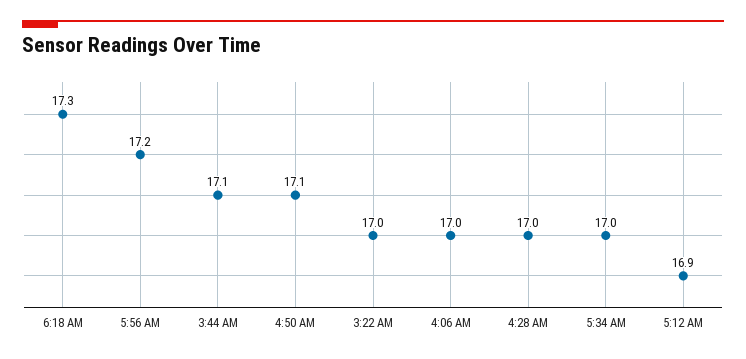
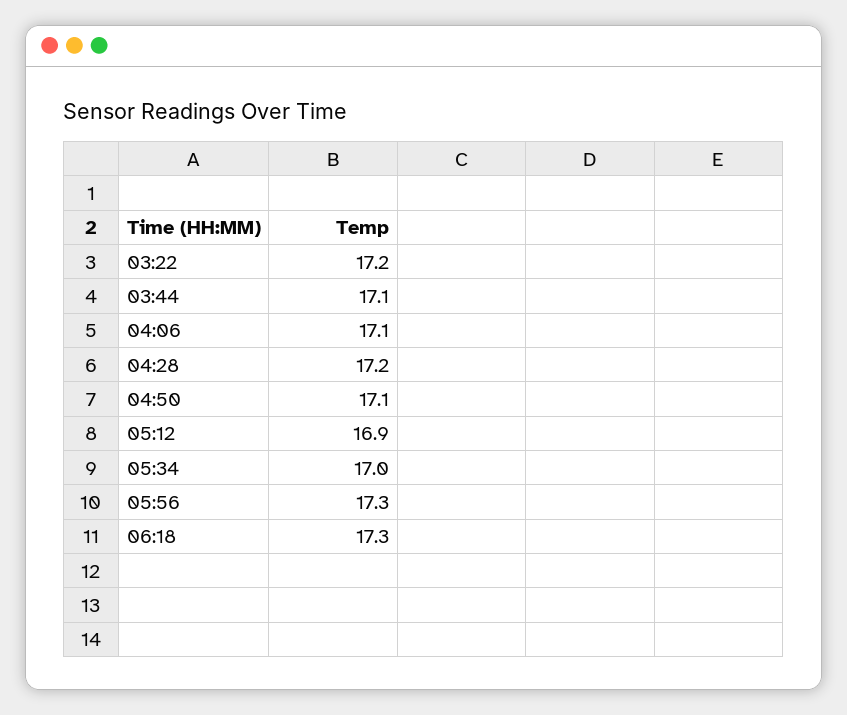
  {
    "6:18 AM": 17.3,
-   "5:56 AM": 17.2,
+   "5:56 AM": 17.3,
    "3:44 AM": 17.1,
    "4:50 AM": 17.1,
-   "3:22 AM": 17,
+   "3:22 AM": 17.2,
-   "4:06 AM": 17,
+   "4:06 AM": 17.1,
-   "4:28 AM": 17,
+   "4:28 AM": 17.2,
    "5:34 AM": 17,
    "5:12 AM": 16.9
  }

